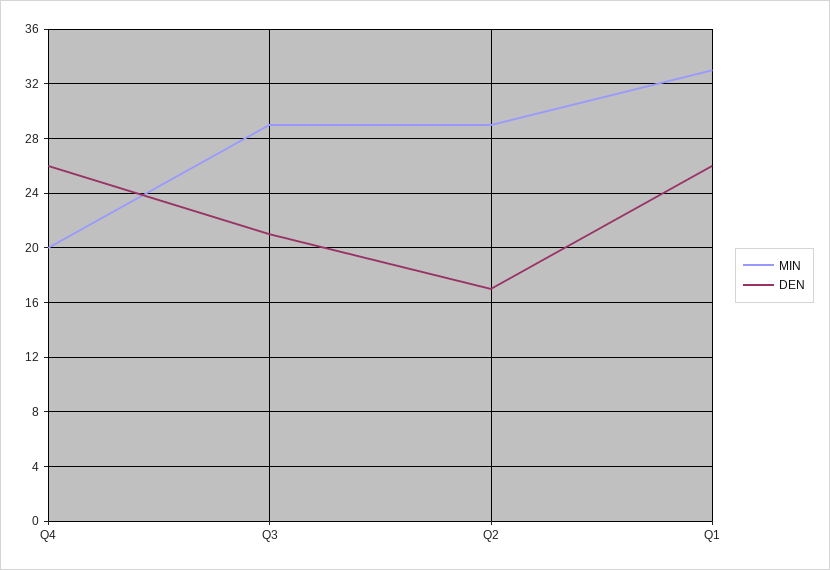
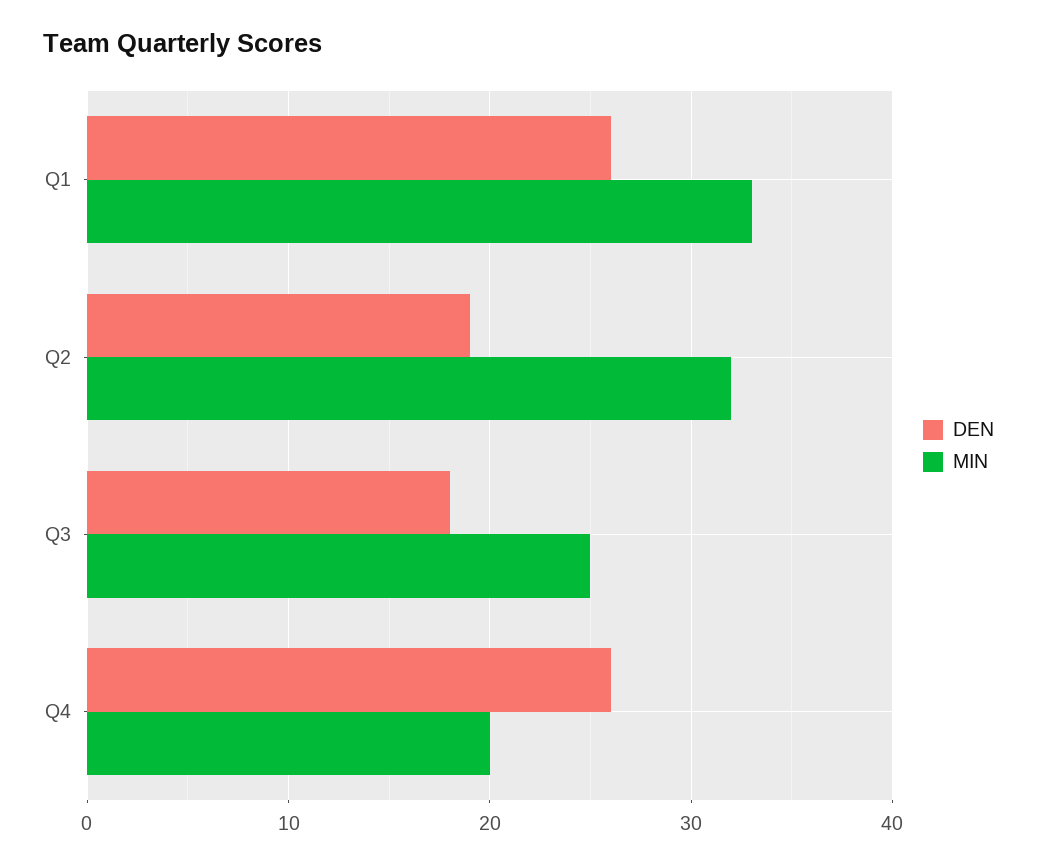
  {
    "MIN": {
      "Q4": 20,
-     "Q3": 29,
+     "Q3": 25,
-     "Q2": 29,
+     "Q2": 32,
      "Q1": 33
    },
    "DEN": {
      "Q4": 26,
-     "Q3": 21,
+     "Q3": 18,
-     "Q2": 17,
+     "Q2": 19,
      "Q1": 26
    }
  }

